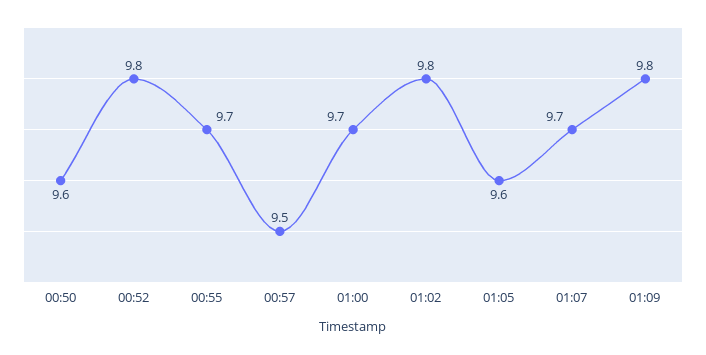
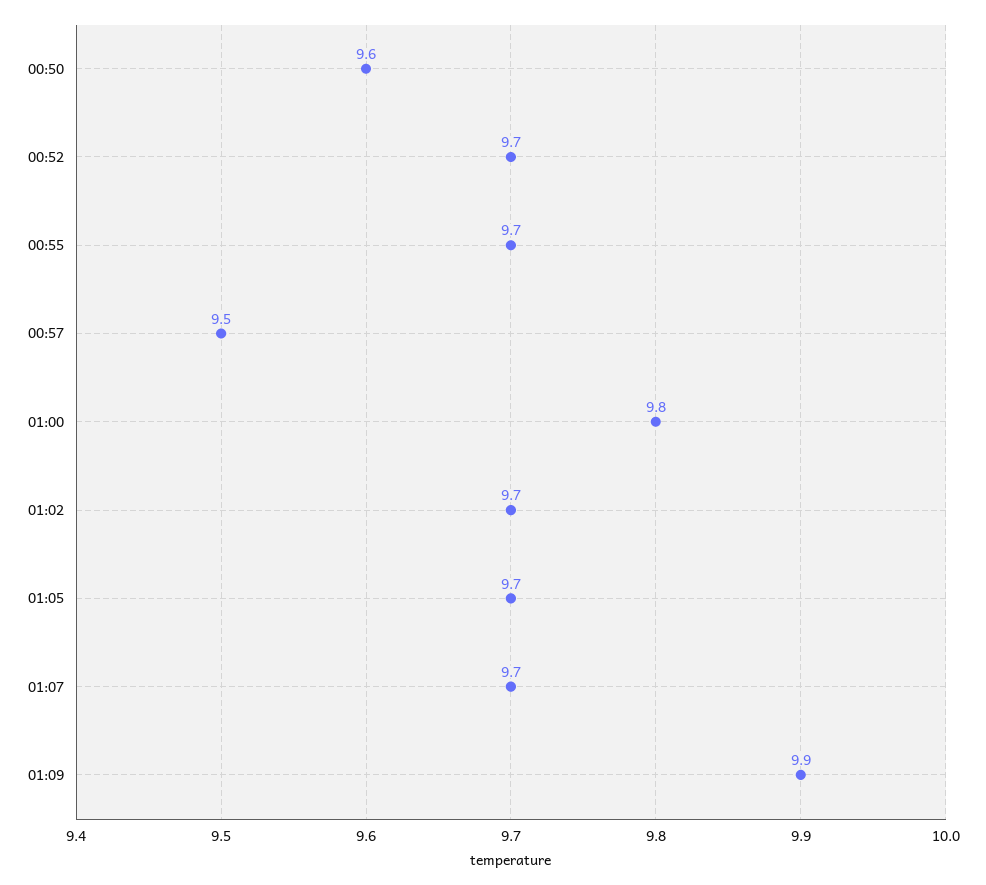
  {
    "00:50": 9.6,
-   "00:52": 9.8,
+   "00:52": 9.7,
    "00:55": 9.7,
    "00:57": 9.5,
-   "01:00": 9.7,
+   "01:00": 9.8,
-   "01:02": 9.8,
+   "01:02": 9.7,
-   "01:05": 9.6,
+   "01:05": 9.7,
    "01:07": 9.7,
-   "01:09": 9.8
+   "01:09": 9.9
  }

